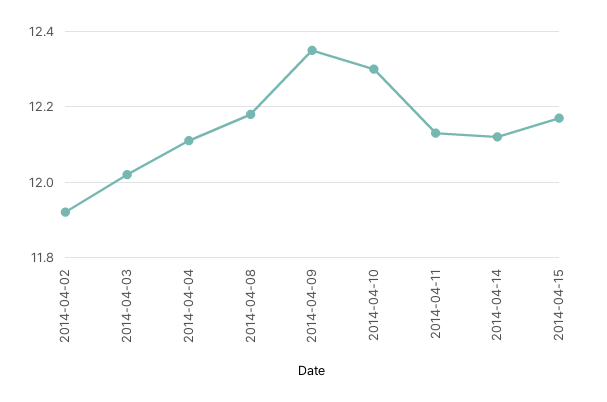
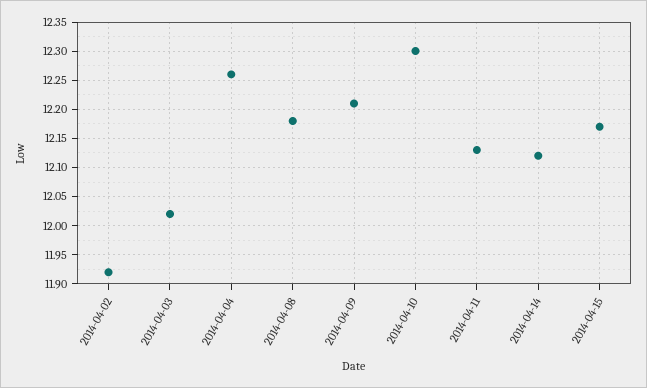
  {
    "2014-04-02": 11.9,
    "2014-04-03": 12,
-   "2014-04-04": 12.1,
+   "2014-04-04": 12.25,
    "2014-04-08": 12.2,
-   "2014-04-09": 12.35,
+   "2014-04-09": 12.2,
    "2014-04-10": 12.3,
    "2014-04-11": 12.15,
    "2014-04-14": 12.1,
    "2014-04-15": 12.15
  }

